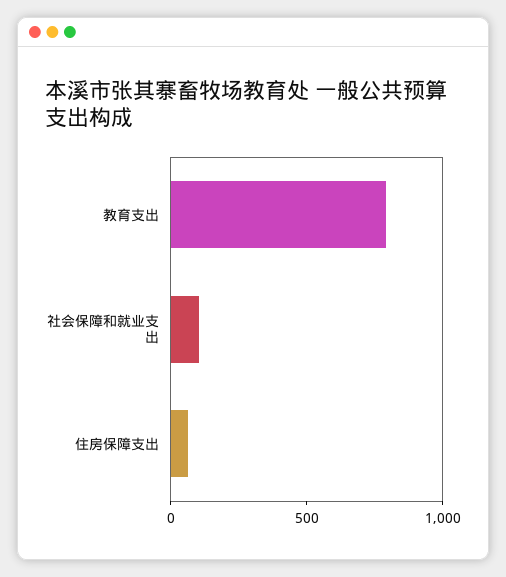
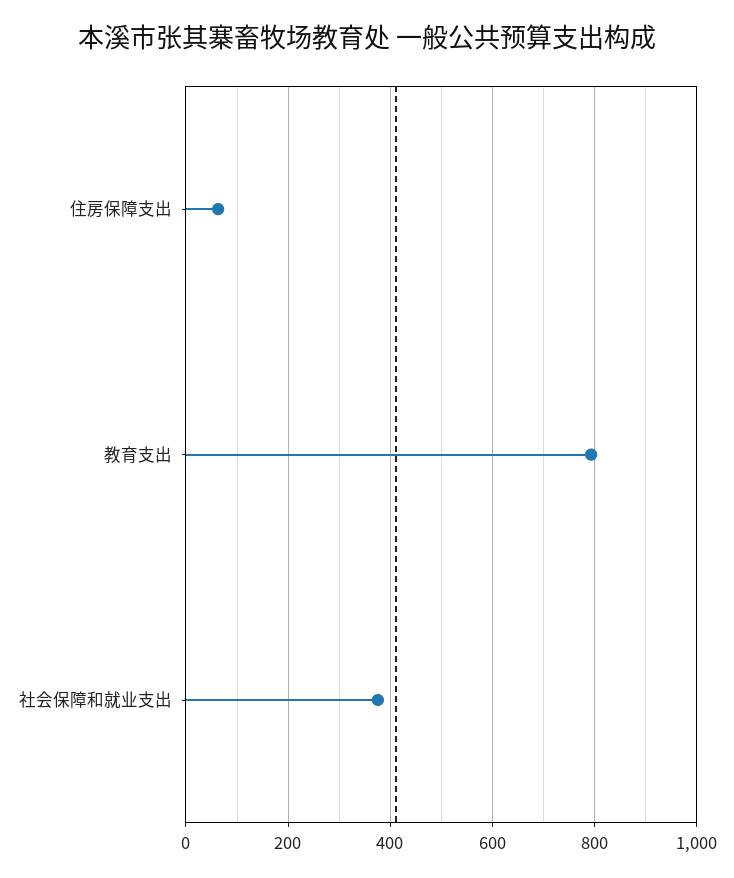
  {
    "教育支出": 800,
-   "社会保障和就业支出": 100,
+   "社会保障和就业支出": 380,
    "住房保障支出": 60
  }

